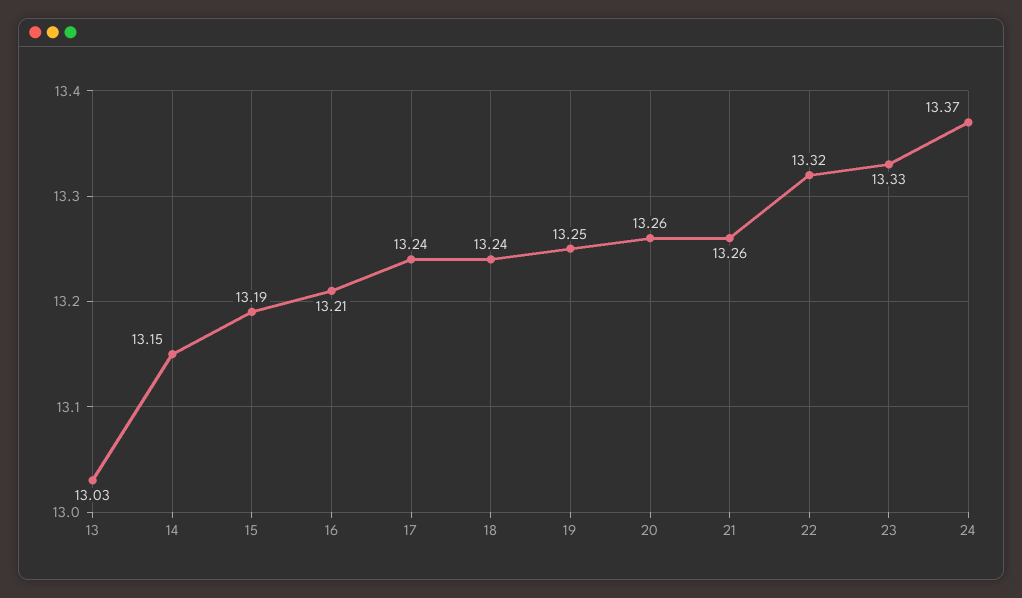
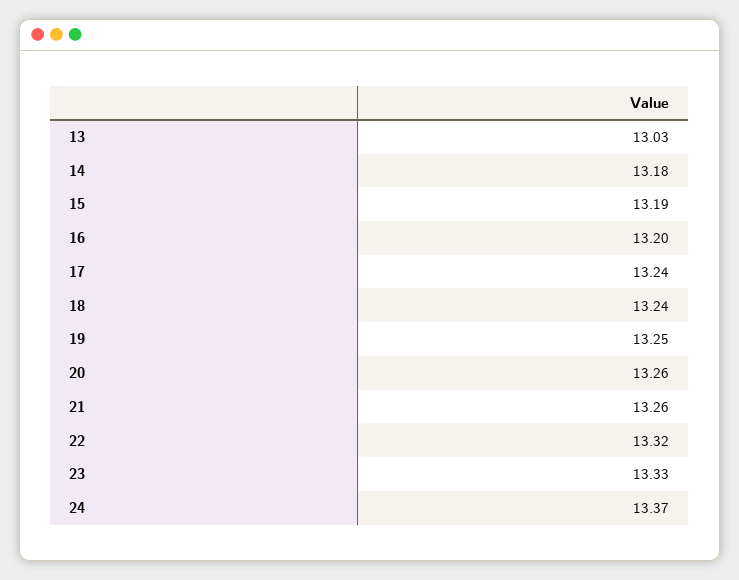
  {
    "13": 13.03,
-   "14": 13.15,
+   "14": 13.18,
    "15": 13.19,
-   "16": 13.21,
+   "16": 13.2,
    "17": 13.24,
    "18": 13.24,
    "19": 13.25,
    "20": 13.26,
    "21": 13.26,
    "22": 13.32,
    "23": 13.33,
    "24": 13.37
  }

